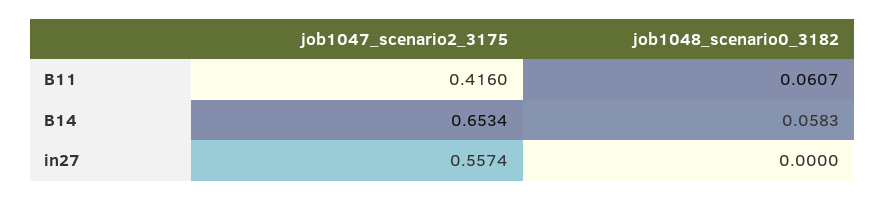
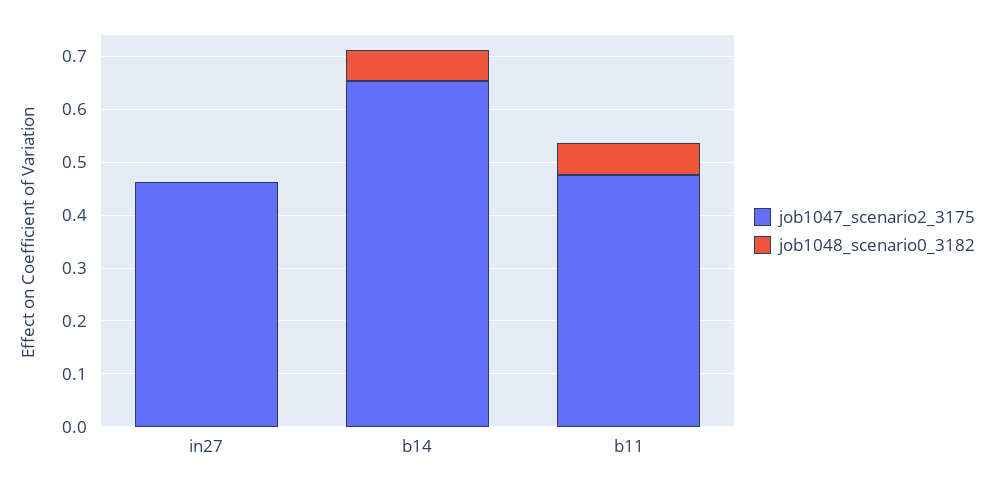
  {
    "job1047_scenario2_3175": {
-     "B11": 0.416,
+     "B11": 0.48,
      "B14": 0.6534,
-     "in27": 0.5574
+     "in27": 0.46
    },
    "job1048_scenario0_3182": {
      "B11": 0.0607,
      "B14": 0.0583,
      "in27": 0
    }
  }

